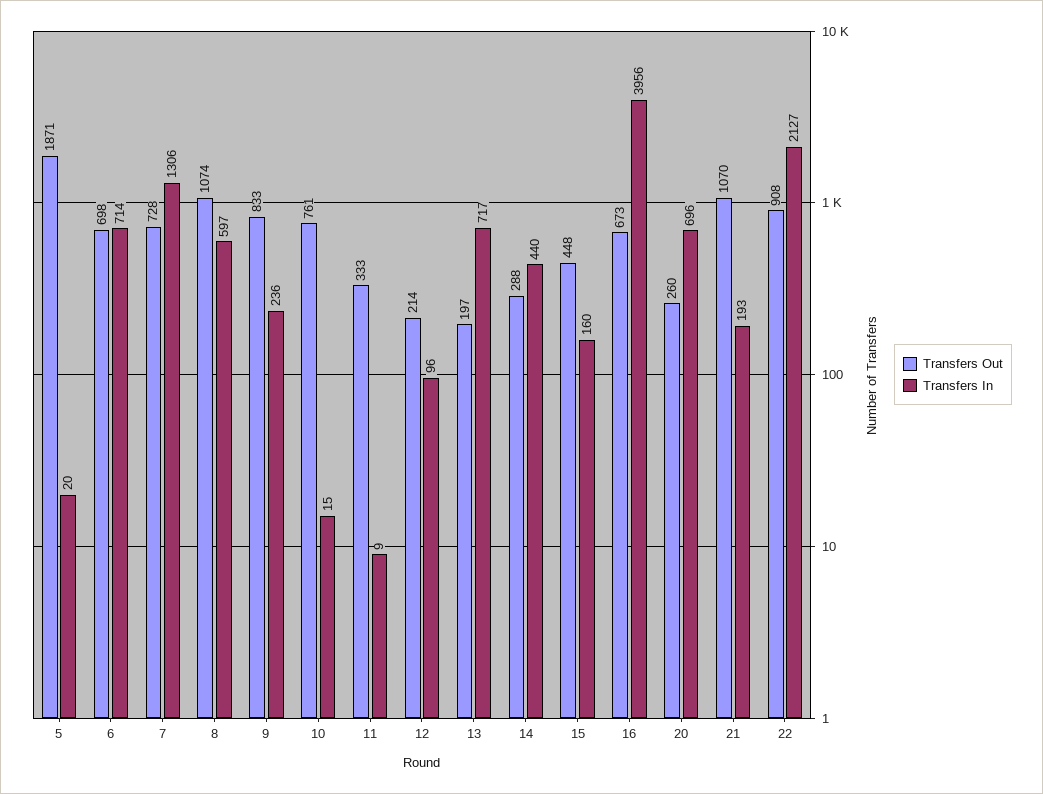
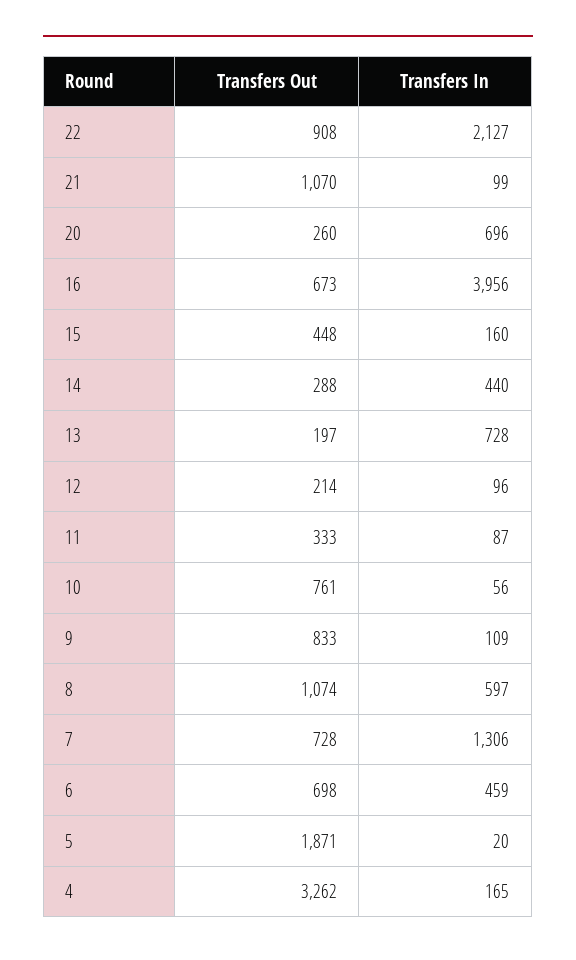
  {
    "Transfers Out": {
      "5": 1871,
      "6": 698,
      "7": 728,
      "8": 1074,
      "9": 833,
      "10": 761,
      "11": 333,
      "12": 214,
      "13": 197,
      "14": 288,
      "15": 448,
      "16": 673,
      "20": 260,
      "21": 1070,
-     "22": 908
+     "22": 908,
+     "4": 3262
    },
    "Transfers In": {
      "5": 20,
-     "6": 714,
+     "6": 459,
      "7": 1306,
      "8": 597,
-     "9": 236,
+     "9": 109,
-     "10": 15,
+     "10": 56,
-     "11": 9,
+     "11": 87,
      "12": 96,
-     "13": 717,
+     "13": 728,
      "14": 440,
      "15": 160,
      "16": 3956,
      "20": 696,
-     "21": 193,
+     "21": 99,
-     "22": 2127
+     "22": 2127,
+     "4": 165
    }
  }

